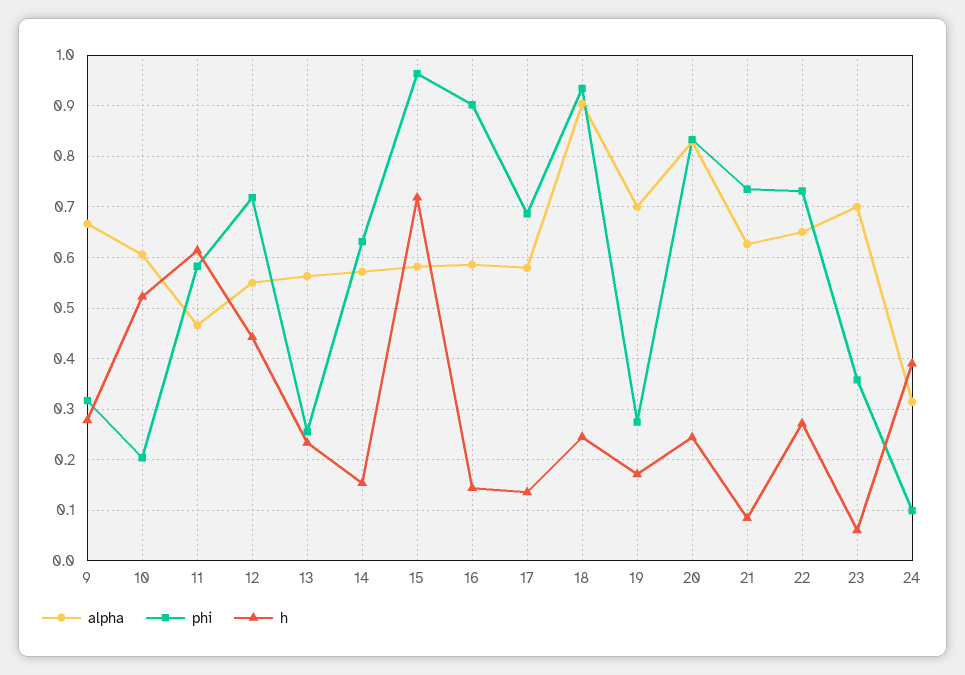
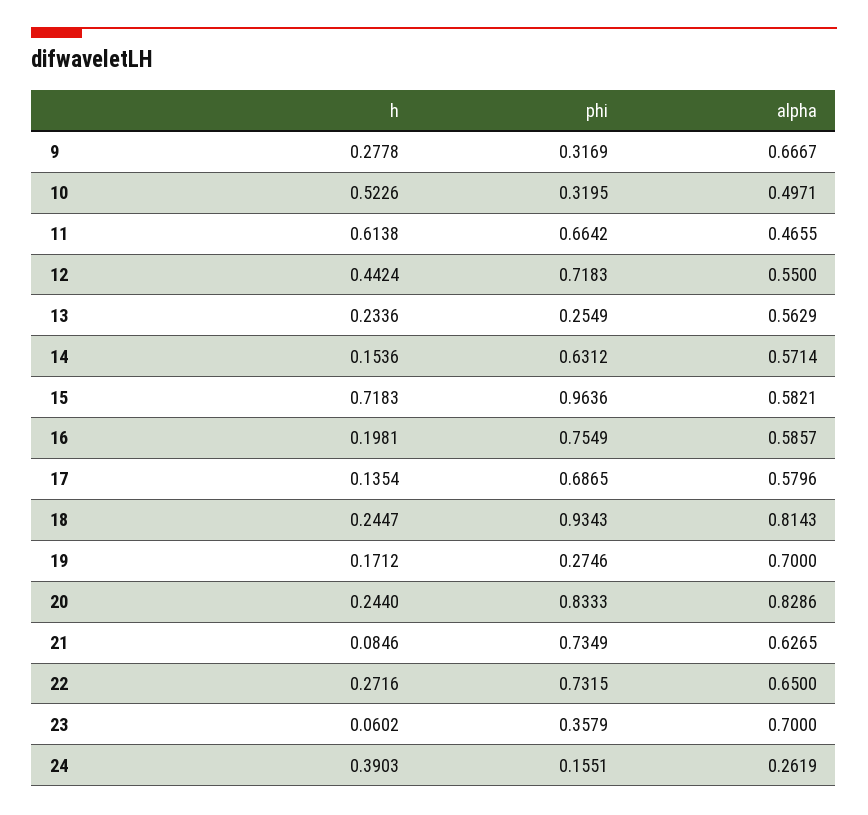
  {
    "alpha": {
      "9": 0.6667,
-     "10": 0.6,
+     "10": 0.4971,
      "11": 0.4655,
      "12": 0.55,
      "13": 0.5629,
      "14": 0.5714,
      "15": 0.5821,
      "16": 0.5857,
      "17": 0.5796,
-     "18": 0.9,
+     "18": 0.8143,
      "19": 0.7,
      "20": 0.8286,
      "21": 0.6265,
      "22": 0.65,
      "23": 0.7,
-     "24": 0.32
+     "24": 0.2619
    },
    "phi": {
      "9": 0.3169,
-     "10": 0.2,
+     "10": 0.3195,
-     "11": 0.58,
+     "11": 0.6642,
      "12": 0.7183,
      "13": 0.2549,
      "14": 0.6312,
      "15": 0.9636,
-     "16": 0.9,
+     "16": 0.7549,
      "17": 0.6865,
      "18": 0.9343,
      "19": 0.2746,
      "20": 0.8333,
      "21": 0.7349,
      "22": 0.7315,
      "23": 0.3579,
-     "24": 0.1
+     "24": 0.1551
    },
    "h": {
      "9": 0.2778,
      "10": 0.5226,
      "11": 0.6138,
      "12": 0.4424,
      "13": 0.2336,
      "14": 0.1536,
      "15": 0.7183,
-     "16": 0.14,
+     "16": 0.1981,
      "17": 0.1354,
      "18": 0.2447,
      "19": 0.1712,
      "20": 0.244,
      "21": 0.0846,
      "22": 0.2716,
      "23": 0.0602,
      "24": 0.3903
    }
  }

